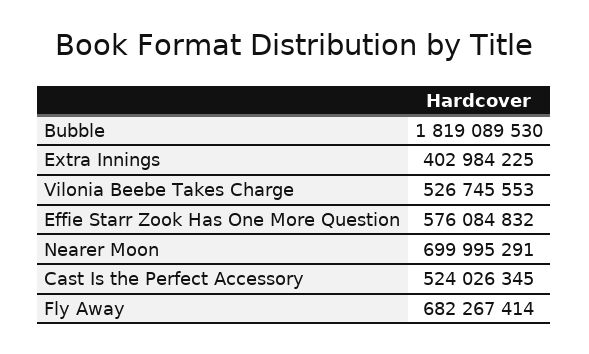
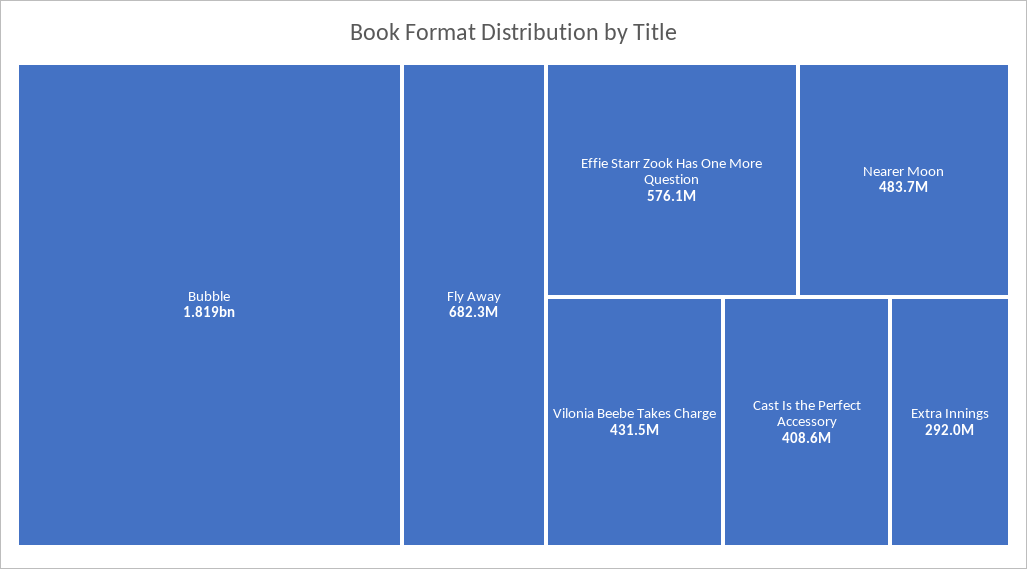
  {
    "Bubble": 1819089530,
-   "Extra Innings": 402984225,
+   "Extra Innings": 292000000,
-   "Vilonia Beebe Takes Charge": 526745553,
+   "Vilonia Beebe Takes Charge": 431500000,
    "Effie Starr Zook Has One More Question": 576084832,
-   "Nearer Moon": 699995291,
+   "Nearer Moon": 483700000,
-   "Cast Is the Perfect Accessory": 524026345,
+   "Cast Is the Perfect Accessory": 408600000,
    "Fly Away": 682267414
  }

